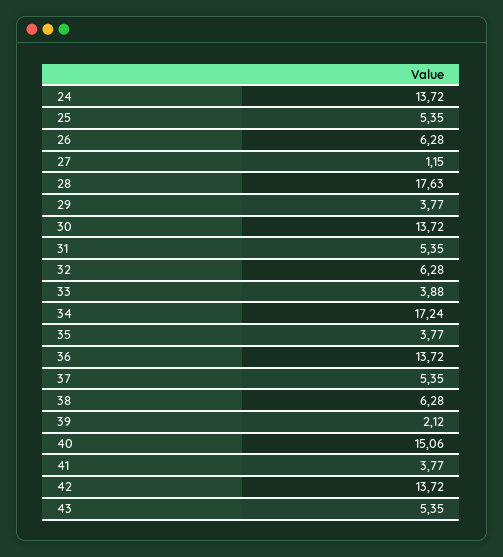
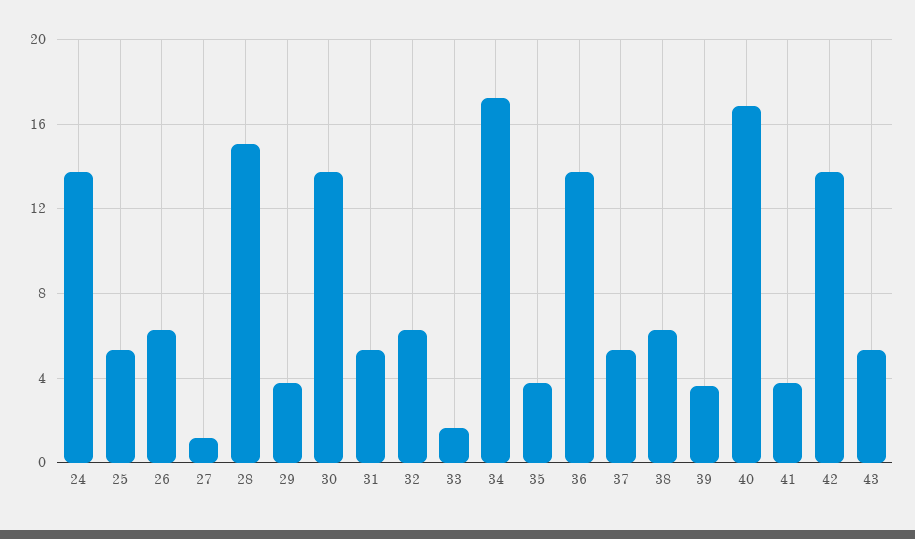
  {
    "24": 13.72,
    "25": 5.35,
    "26": 6.28,
    "27": 1.15,
-   "28": 17.63,
+   "28": 15,
    "29": 3.77,
    "30": 13.72,
    "31": 5.35,
    "32": 6.28,
-   "33": 3.88,
+   "33": 1.5,
    "34": 17.24,
    "35": 3.77,
    "36": 13.72,
    "37": 5.35,
    "38": 6.28,
-   "39": 2.12,
+   "39": 3.5,
-   "40": 15.06,
+   "40": 17,
    "41": 3.77,
    "42": 13.72,
    "43": 5.35
  }

